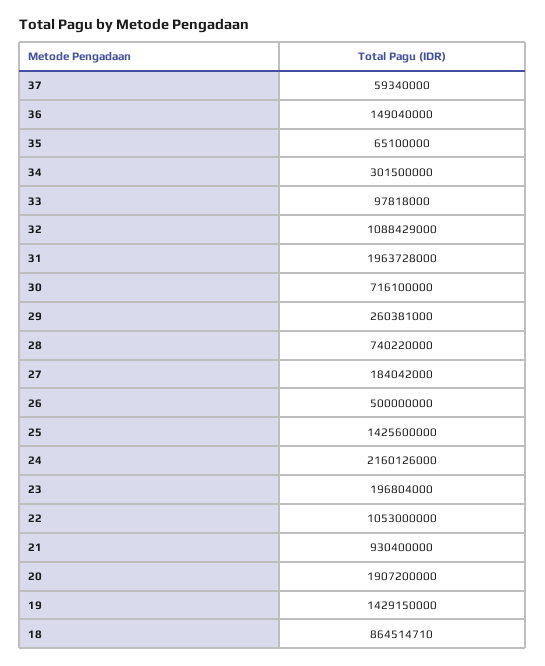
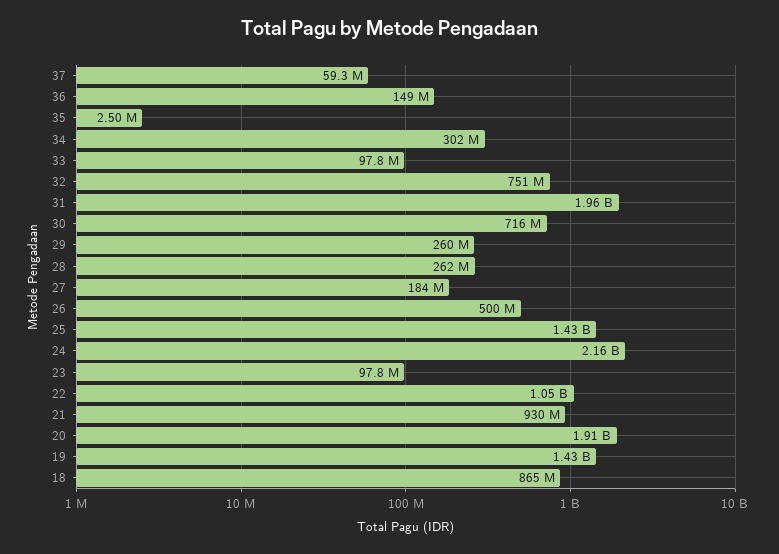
  {
    "37": 59340000,
    "36": 149040000,
-   "35": 65100000,
+   "35": 2500000,
    "34": 301500000,
    "33": 97818000,
-   "32": 1088429000,
+   "32": 751000000,
    "31": 1963728000,
    "30": 716100000,
    "29": 260381000,
-   "28": 740220000,
+   "28": 262000000,
    "27": 184042000,
    "26": 500000000,
    "25": 1425600000,
    "24": 2160126000,
-   "23": 196804000,
+   "23": 97800000,
    "22": 1053000000,
    "21": 930400000,
    "20": 1907200000,
    "19": 1429150000,
    "18": 864514710
  }

